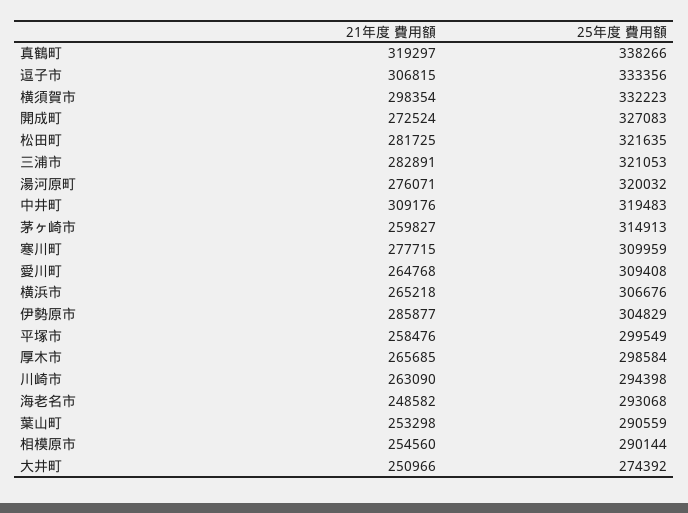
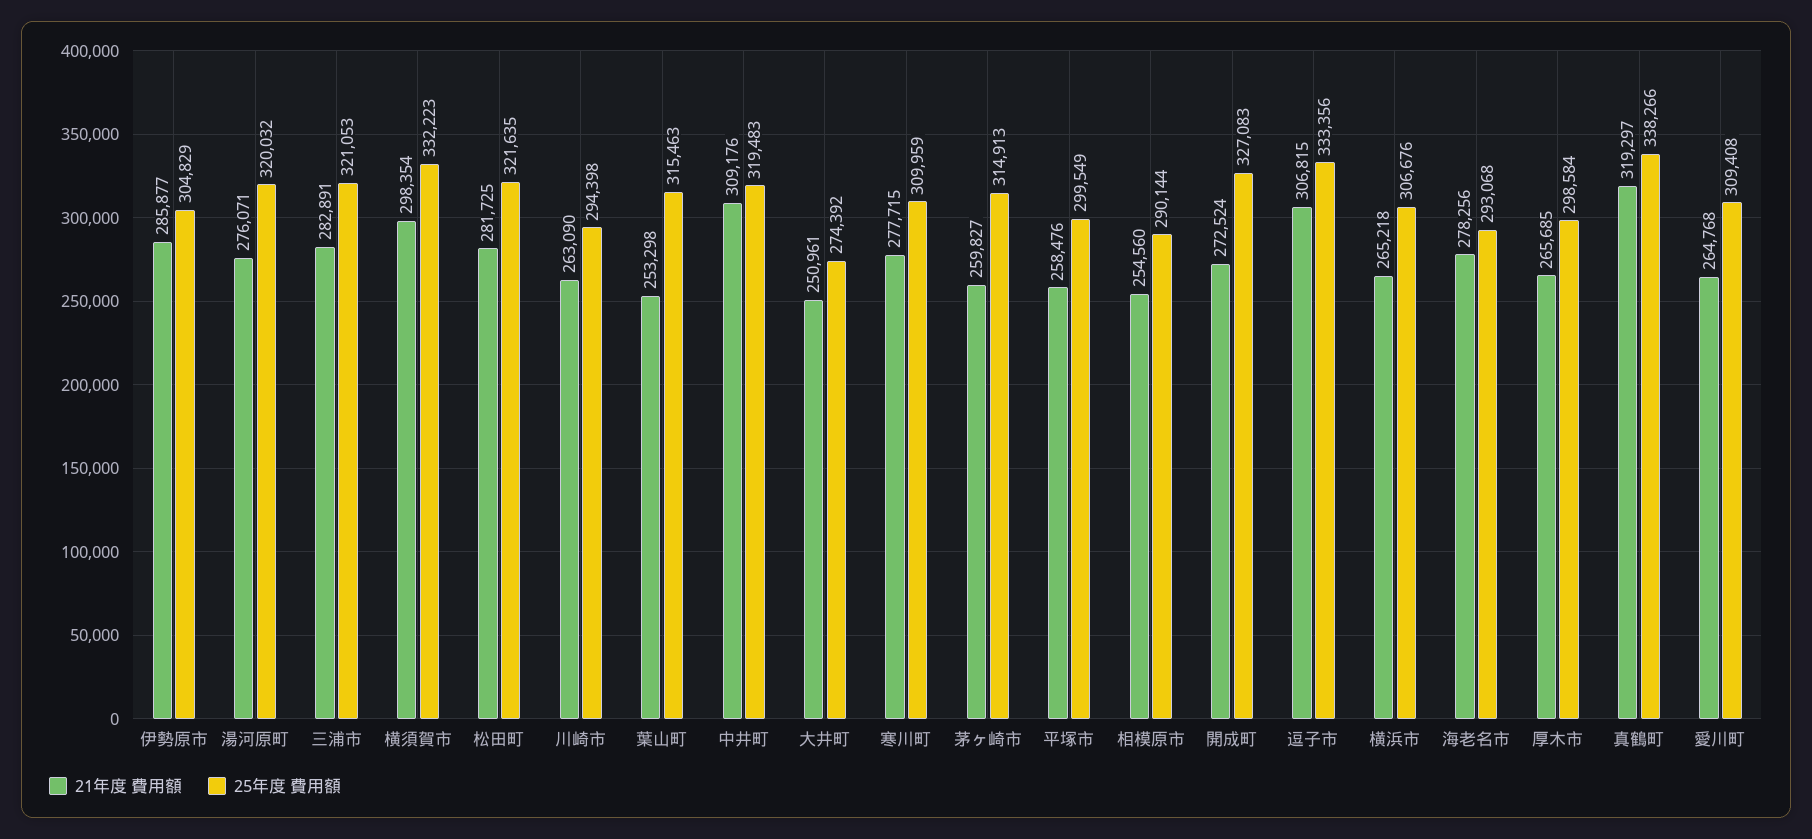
  {
    "21年度 費用額": {
      "真鶴町": 319297,
      "逗子市": 306815,
      "横須賀市": 298354,
      "開成町": 272524,
      "松田町": 281725,
      "三浦市": 282891,
      "湯河原町": 276071,
      "中井町": 309176,
      "茅ヶ崎市": 259827,
      "寒川町": 277715,
      "愛川町": 264768,
      "横浜市": 265218,
      "伊勢原市": 285877,
      "平塚市": 258476,
      "厚木市": 265685,
      "川崎市": 263090,
-     "海老名市": 248582,
+     "海老名市": 278256,
      "葉山町": 253298,
      "相模原市": 254560,
-     "大井町": 250966
+     "大井町": 250961
    },
    "25年度 費用額": {
      "真鶴町": 338266,
      "逗子市": 333356,
      "横須賀市": 332223,
      "開成町": 327083,
      "松田町": 321635,
      "三浦市": 321053,
      "湯河原町": 320032,
      "中井町": 319483,
      "茅ヶ崎市": 314913,
      "寒川町": 309959,
      "愛川町": 309408,
      "横浜市": 306676,
      "伊勢原市": 304829,
      "平塚市": 299549,
      "厚木市": 298584,
      "川崎市": 294398,
      "海老名市": 293068,
-     "葉山町": 290559,
+     "葉山町": 315463,
      "相模原市": 290144,
      "大井町": 274392
    }
  }

